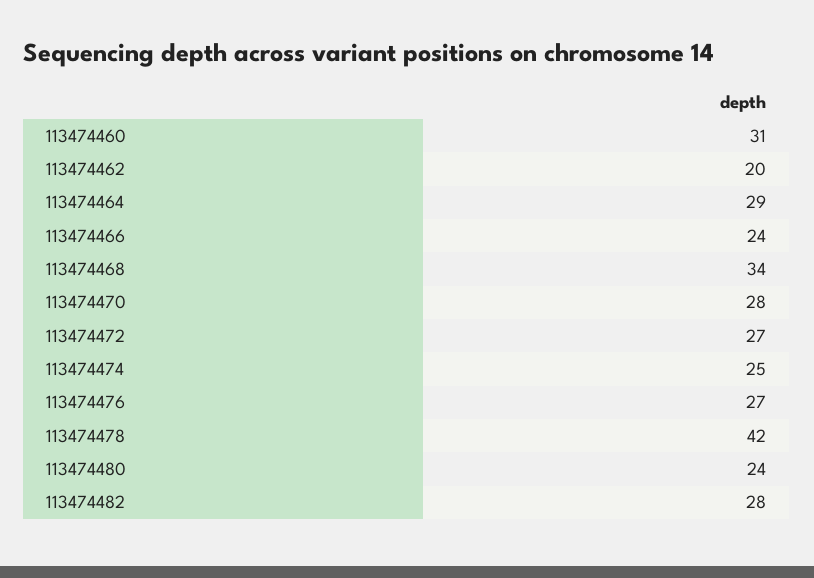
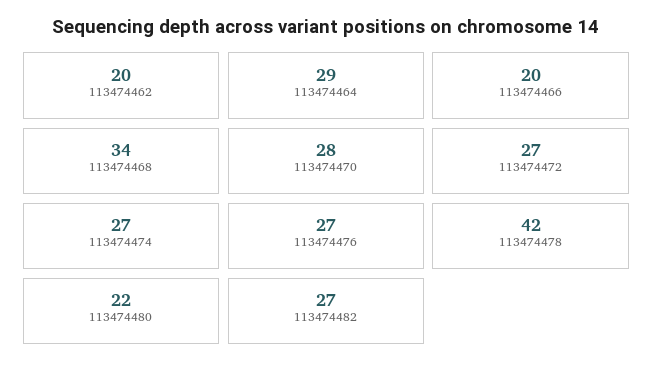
  {
-   "113474460": 31,
    "113474462": 20,
    "113474464": 29,
-   "113474466": 24,
+   "113474466": 20,
    "113474468": 34,
    "113474470": 28,
    "113474472": 27,
-   "113474474": 25,
+   "113474474": 27,
    "113474476": 27,
    "113474478": 42,
-   "113474480": 24,
+   "113474480": 22,
-   "113474482": 28
+   "113474482": 27
  }

